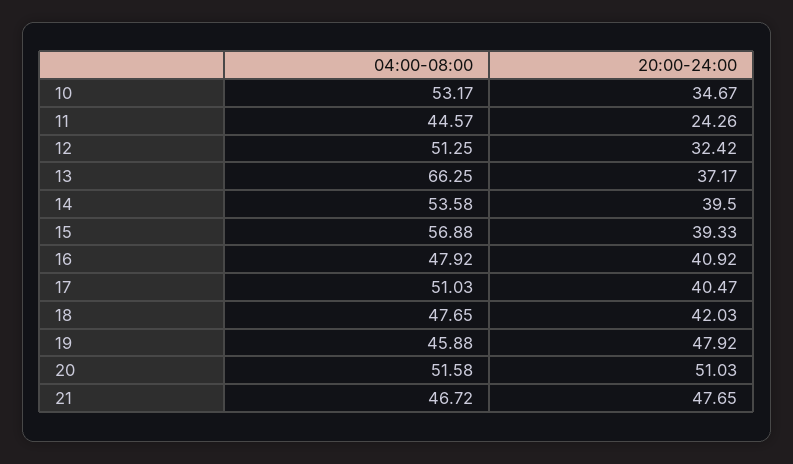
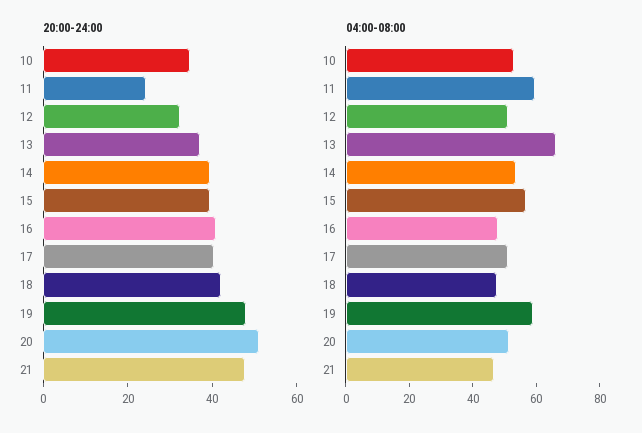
  {
    "04:00-08:00": {
      "10": 53.17,
-     "11": 44.57,
+     "11": 60,
      "12": 51.25,
      "13": 66.25,
      "14": 53.58,
      "15": 56.88,
      "16": 47.92,
      "17": 51.03,
      "18": 47.65,
-     "19": 45.88,
+     "19": 60,
      "20": 51.58,
      "21": 46.72
    },
    "20:00-24:00": {
      "10": 34.67,
      "11": 24.26,
      "12": 32.42,
      "13": 37.17,
      "14": 39.5,
      "15": 39.33,
      "16": 40.92,
      "17": 40.47,
      "18": 42.03,
      "19": 47.92,
      "20": 51.03,
      "21": 47.65
    }
  }

